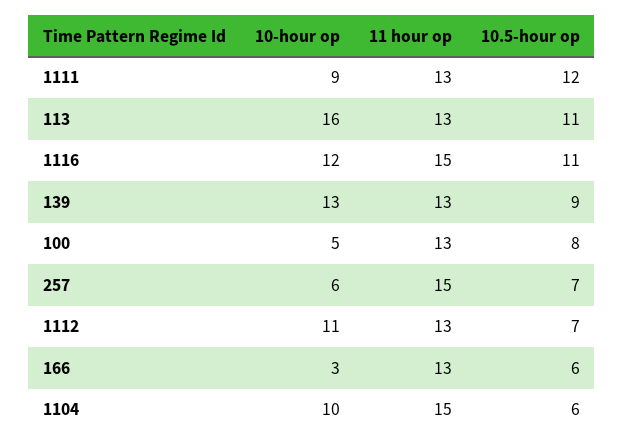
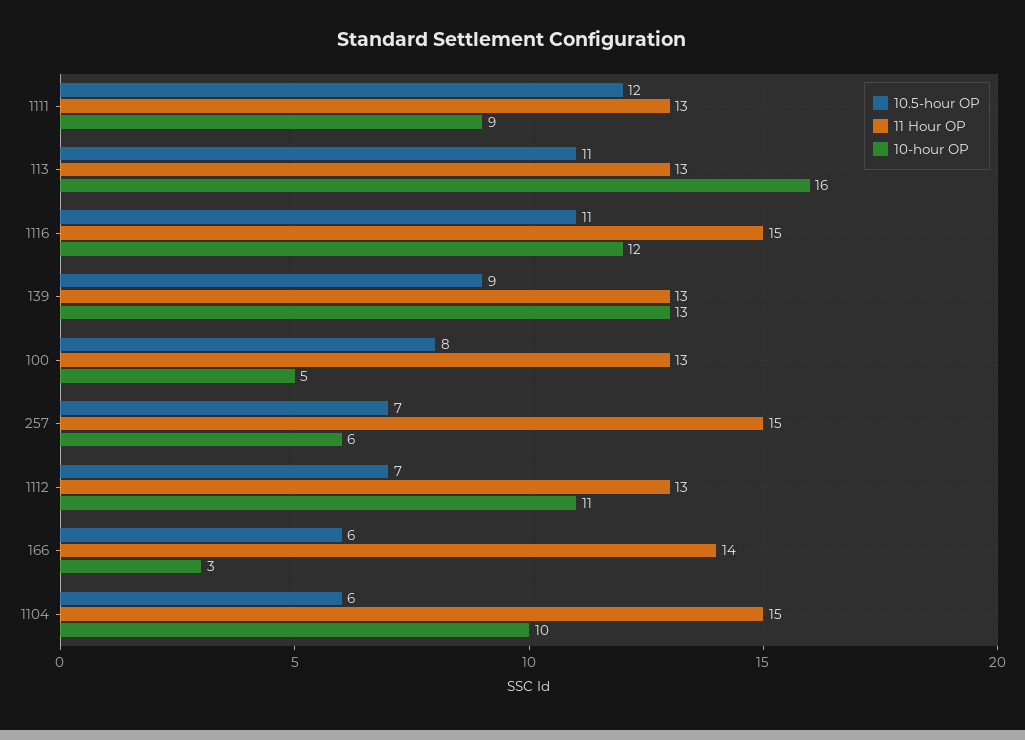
  {
    "10-hour op": {
      "1111": 9,
      "113": 16,
      "1116": 12,
      "139": 13,
      "100": 5,
      "257": 6,
      "1112": 11,
      "166": 3,
      "1104": 10
    },
    "11 hour op": {
      "1111": 13,
      "113": 13,
      "1116": 15,
      "139": 13,
      "100": 13,
      "257": 15,
      "1112": 13,
-     "166": 13,
+     "166": 14,
      "1104": 15
    },
    "10.5-hour op": {
      "1111": 12,
      "113": 11,
      "1116": 11,
      "139": 9,
      "100": 8,
      "257": 7,
      "1112": 7,
      "166": 6,
      "1104": 6
    }
  }

